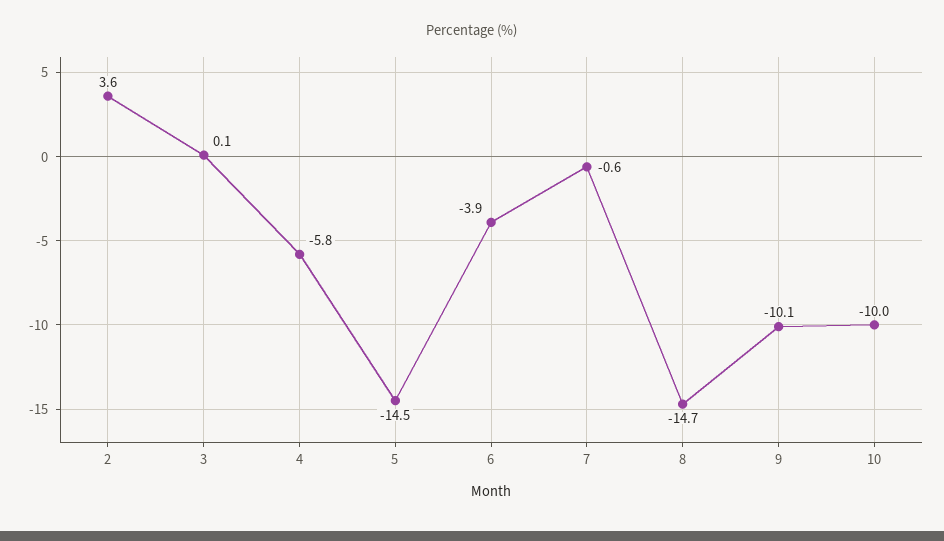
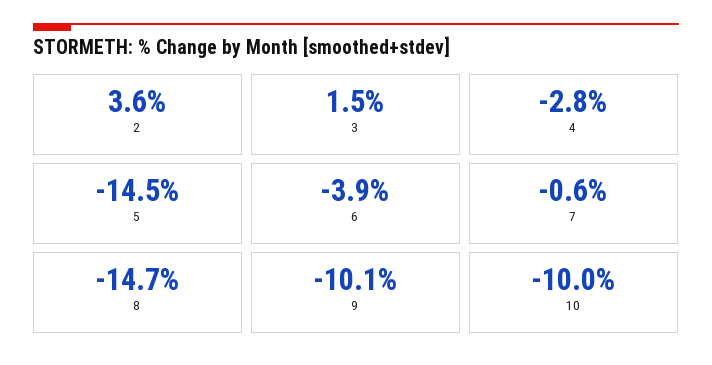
  {
    "2": 3.6,
-   "3": 0.1,
+   "3": 1.5,
-   "4": -5.8,
+   "4": -2.8,
    "5": -14.5,
    "6": -3.9,
    "7": -0.6,
    "8": -14.7,
    "9": -10.1,
    "10": -10
  }

